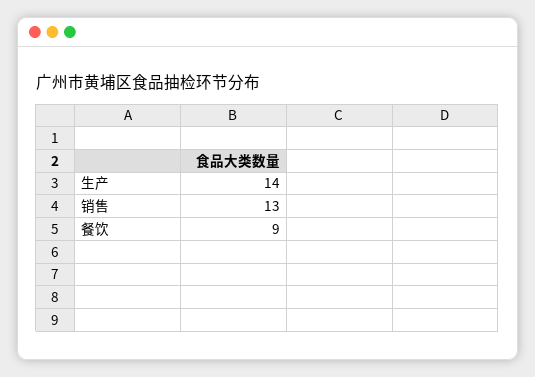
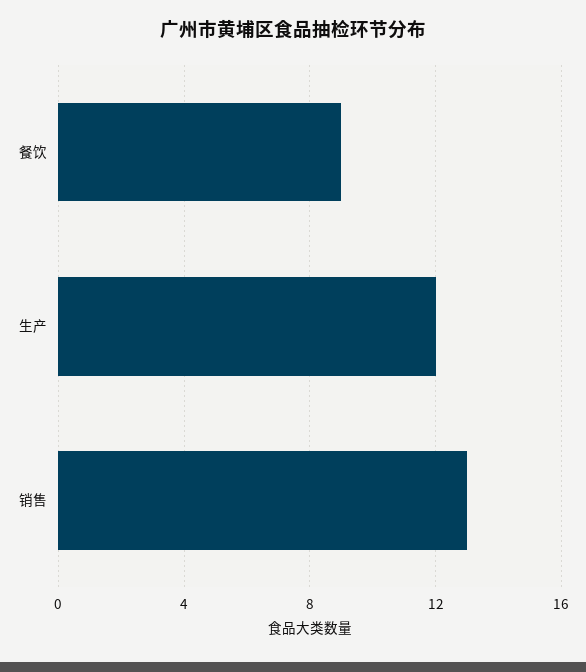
  {
-   "生产": 14,
+   "生产": 12,
    "销售": 13,
    "餐饮": 9
  }

